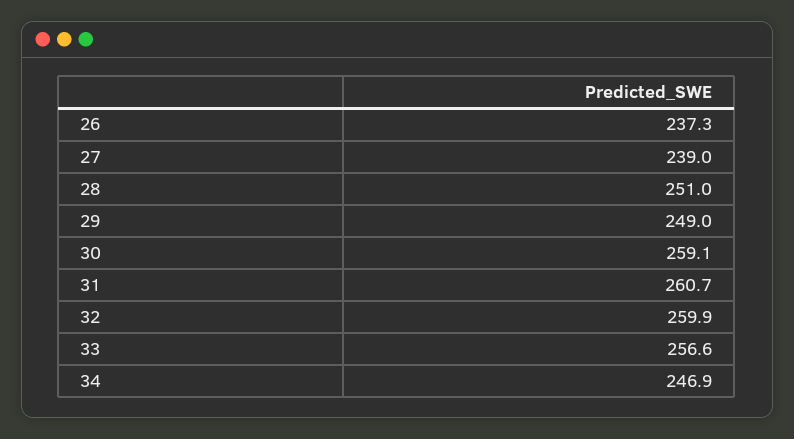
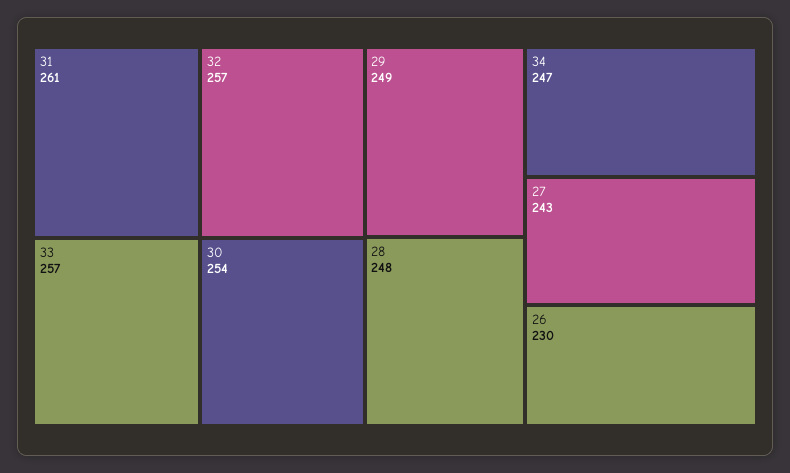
  {
-   "26": 237.3,
+   "26": 230,
-   "27": 239,
+   "27": 243,
-   "28": 251,
+   "28": 248,
    "29": 249,
-   "30": 259.1,
+   "30": 254,
    "31": 260.7,
-   "32": 259.9,
+   "32": 257,
    "33": 256.6,
    "34": 246.9
  }

